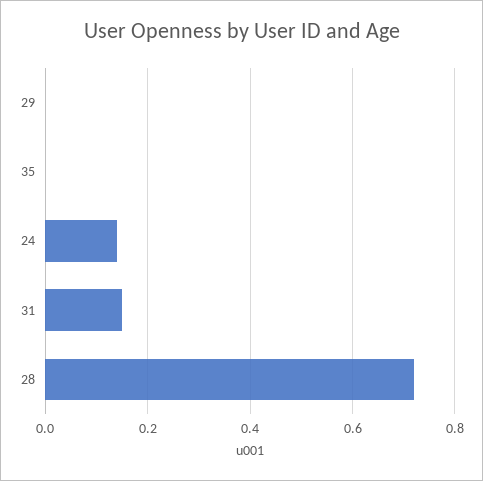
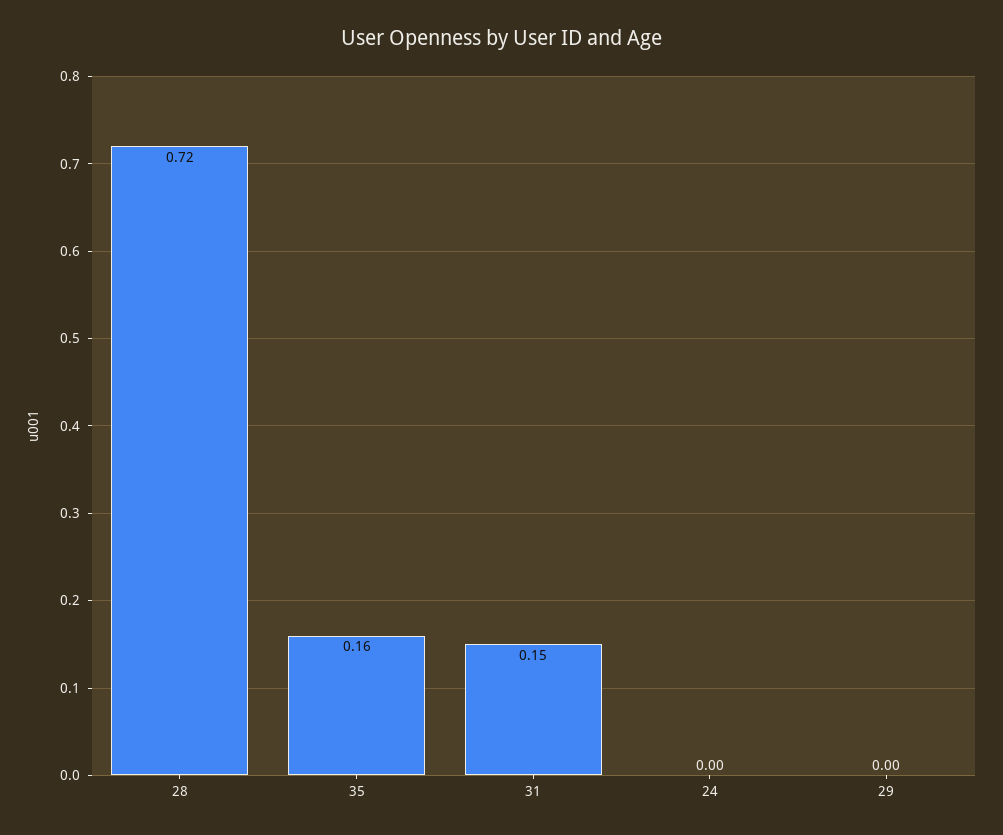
  {
    "29": 0,
-   "35": 0,
+   "35": 0.16,
-   "24": 0.15,
+   "24": 0,
    "31": 0.15,
    "28": 0.72
  }

